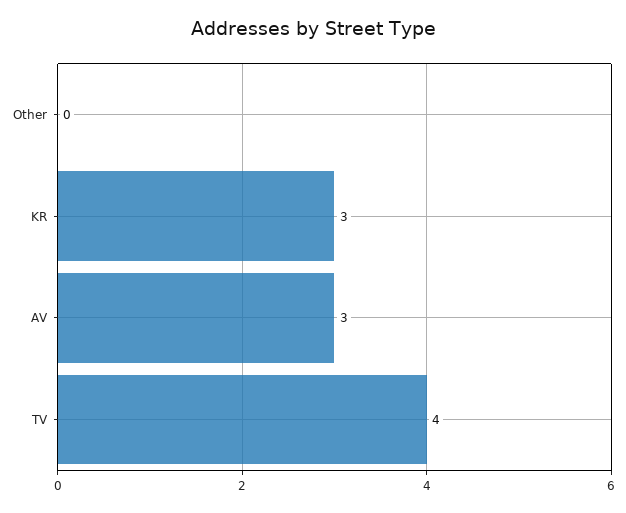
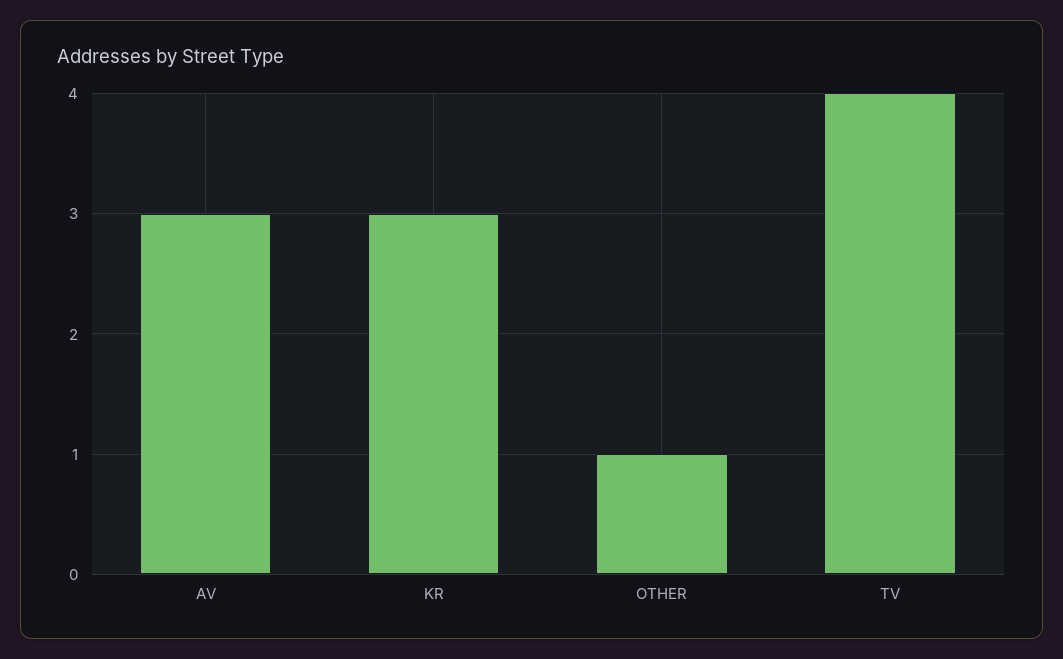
  {
-   "Other": 0,
+   "Other": 1,
    "KR": 3,
    "AV": 3,
    "TV": 4
  }

